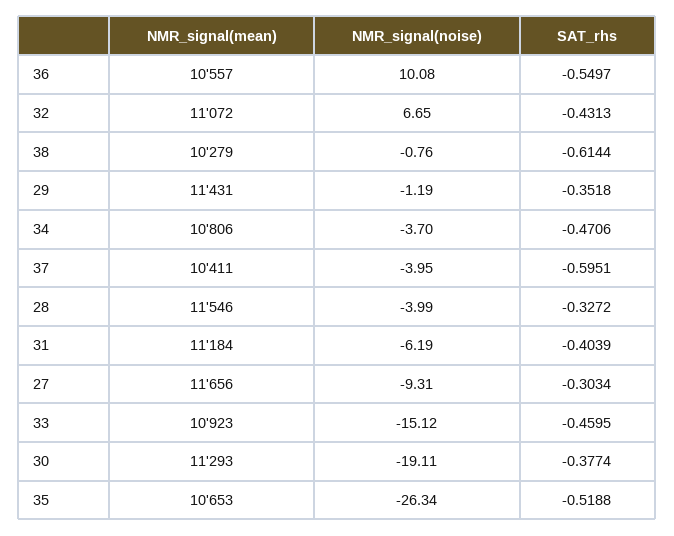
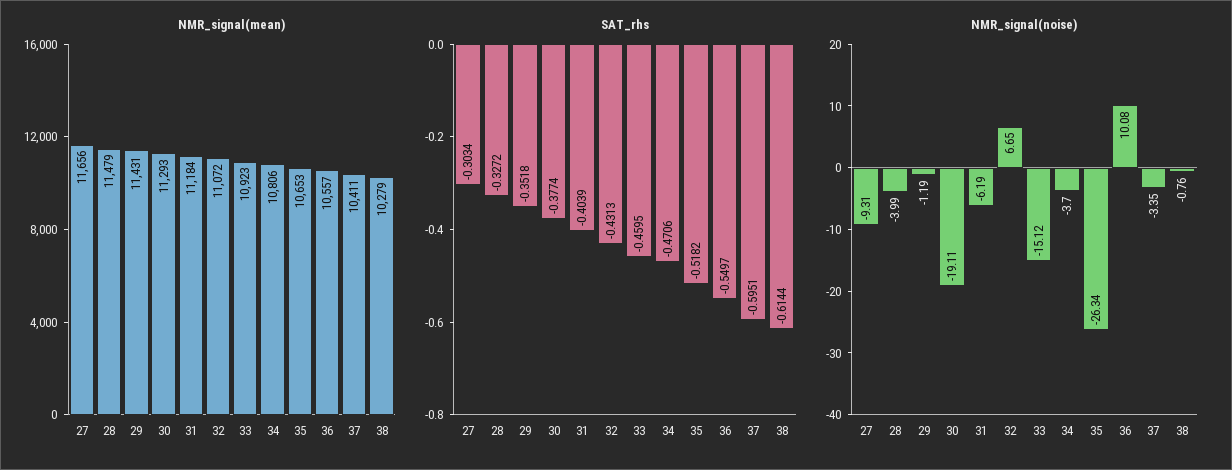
  {
    "NMR_signal(mean)": {
      "36": 10557,
      "32": 11072,
      "38": 10279,
      "29": 11431,
      "34": 10806,
      "37": 10411,
-     "28": 11546,
+     "28": 11479,
      "31": 11184,
      "27": 11656,
      "33": 10923,
      "30": 11293,
      "35": 10653
    },
    "NMR_signal(noise)": {
      "36": 10.08,
      "32": 6.65,
      "38": -0.76,
      "29": -1.19,
      "34": -3.7,
-     "37": -3.95,
+     "37": -3.35,
      "28": -3.99,
      "31": -6.19,
      "27": -9.31,
      "33": -15.12,
      "30": -19.11,
      "35": -26.34
    },
    "SAT_rhs": {
      "36": -0.5497,
      "32": -0.4313,
      "38": -0.6144,
      "29": -0.3518,
      "34": -0.4706,
      "37": -0.5951,
      "28": -0.3272,
      "31": -0.4039,
      "27": -0.3034,
      "33": -0.4595,
      "30": -0.3774,
-     "35": -0.5188
+     "35": -0.5182
    }
  }

